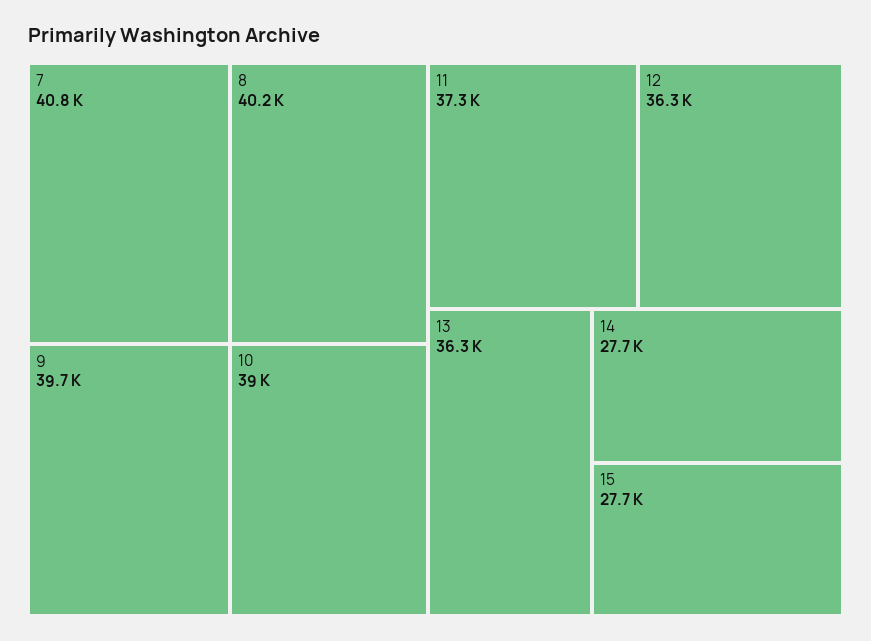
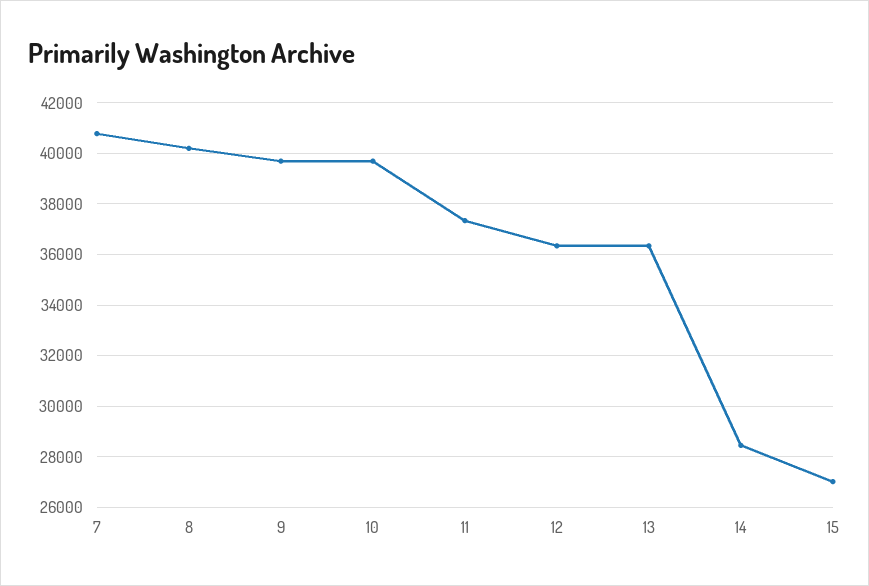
  {
    "7": 40800,
    "8": 40200,
    "9": 39700,
-   "10": 39000,
+   "10": 39750,
    "11": 37300,
    "12": 36300,
    "13": 36300,
-   "14": 27700,
+   "14": 28500,
-   "15": 27700
+   "15": 27000
  }

